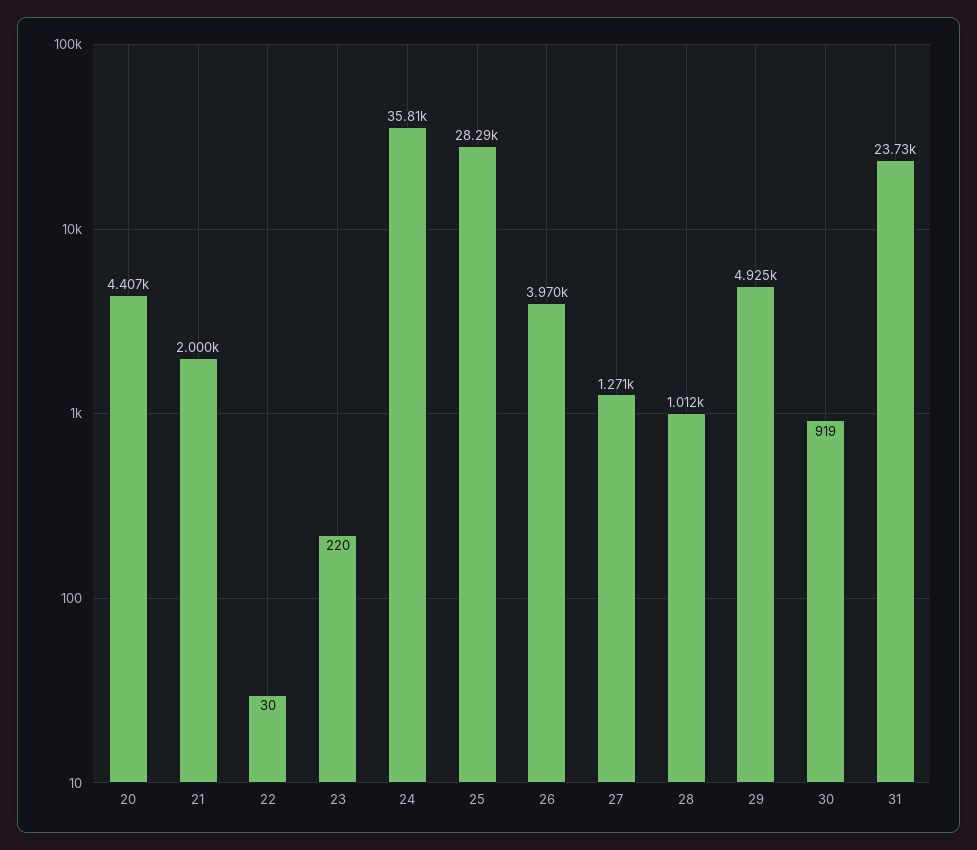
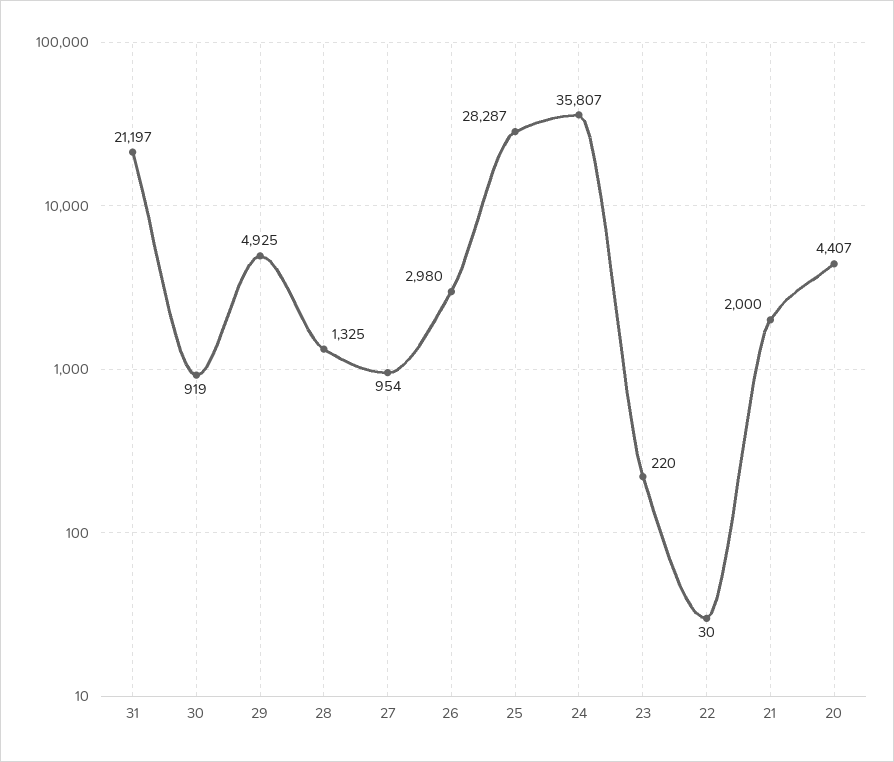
  {
    "20": 4407,
    "21": 2000,
    "22": 30,
    "23": 220,
    "24": 35807,
    "25": 28287,
-   "26": 3970,
+   "26": 2980,
-   "27": 1271,
+   "27": 954,
-   "28": 1012,
+   "28": 1325,
    "29": 4925,
    "30": 919,
-   "31": 23730
+   "31": 21197
  }

